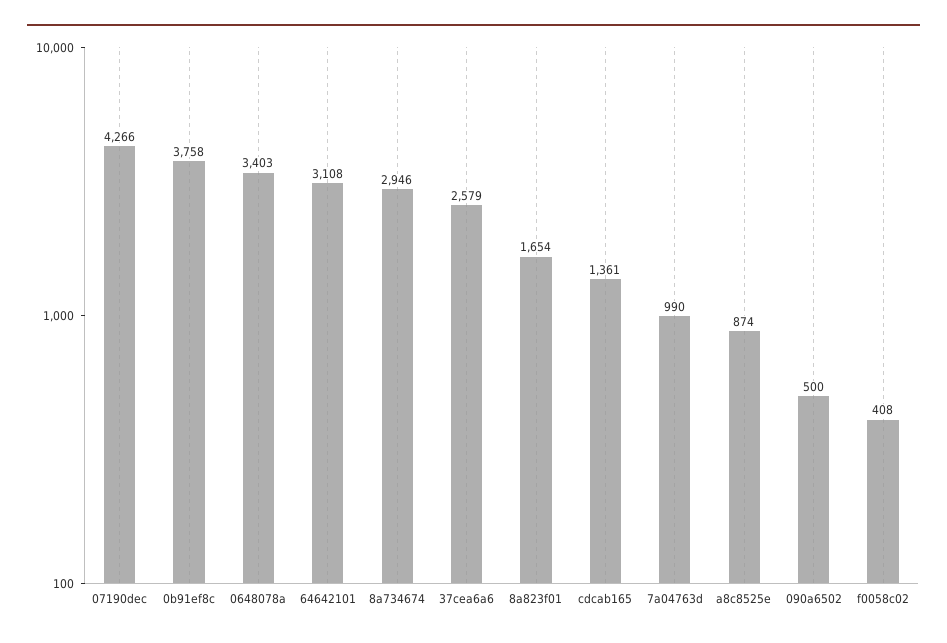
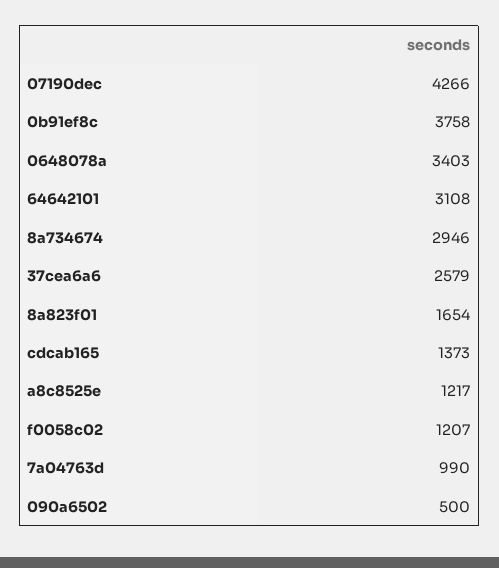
  {
    "07190dec": 4266,
    "0b91ef8c": 3758,
    "0648078a": 3403,
    "64642101": 3108,
    "8a734674": 2946,
    "37cea6a6": 2579,
    "8a823f01": 1654,
-   "cdcab165": 1361,
+   "cdcab165": 1373,
    "7a04763d": 990,
-   "a8c8525e": 874,
+   "a8c8525e": 1217,
    "090a6502": 500,
-   "f0058c02": 408
+   "f0058c02": 1207
  }

